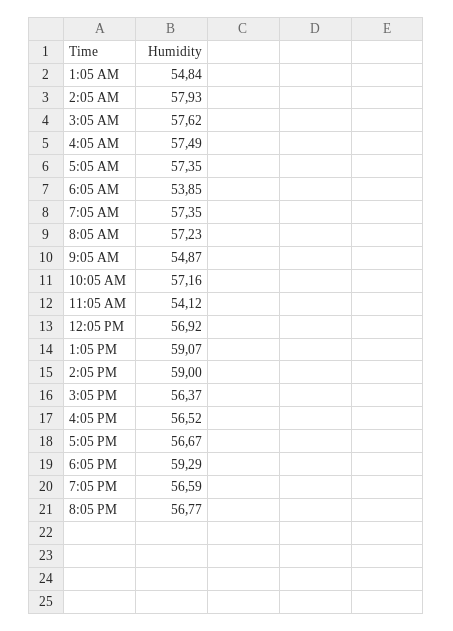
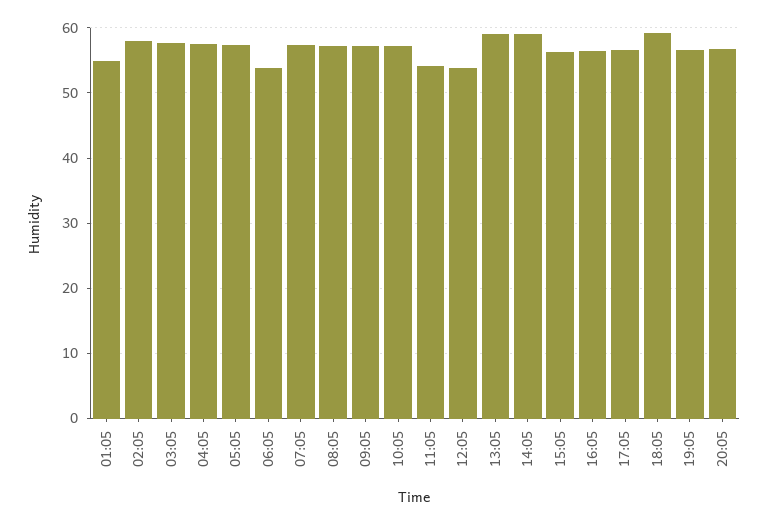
  {
    "1:05 AM": 54.84,
    "2:05 AM": 57.93,
    "3:05 AM": 57.62,
    "4:05 AM": 57.49,
    "5:05 AM": 57.35,
    "6:05 AM": 53.85,
    "7:05 AM": 57.35,
    "8:05 AM": 57.23,
-   "9:05 AM": 54.87,
+   "9:05 AM": 57,
    "10:05 AM": 57.16,
    "11:05 AM": 54.12,
-   "12:05 PM": 56.92,
+   "12:05 PM": 54,
    "1:05 PM": 59.07,
    "2:05 PM": 59,
    "3:05 PM": 56.37,
    "4:05 PM": 56.52,
    "5:05 PM": 56.67,
    "6:05 PM": 59.29,
    "7:05 PM": 56.59,
    "8:05 PM": 56.77
  }

